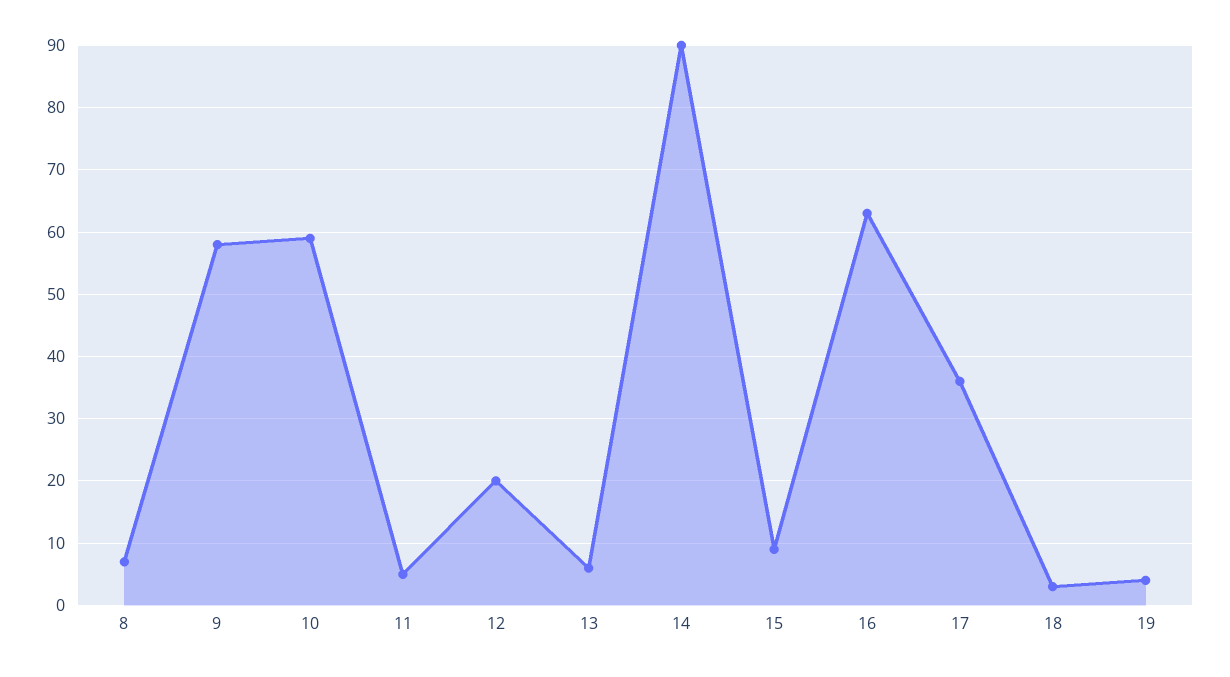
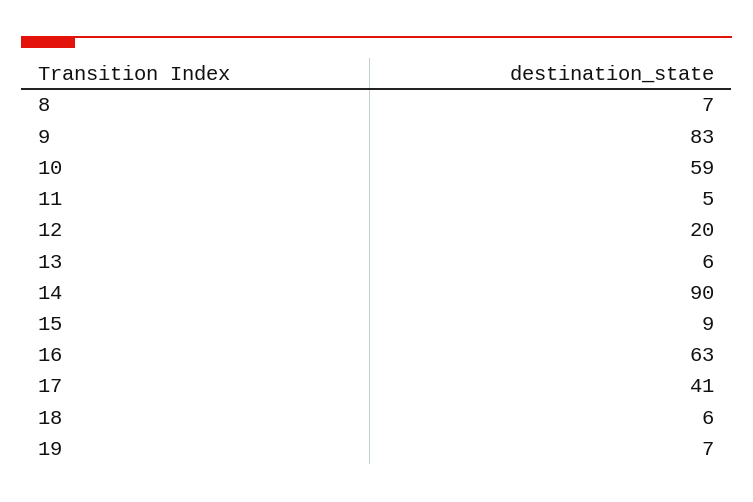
  {
    "8": 7,
-   "9": 58,
+   "9": 83,
    "10": 59,
    "11": 5,
    "12": 20,
    "13": 6,
    "14": 90,
    "15": 9,
    "16": 63,
-   "17": 36,
+   "17": 41,
-   "18": 3,
+   "18": 6,
-   "19": 4
+   "19": 7
  }

